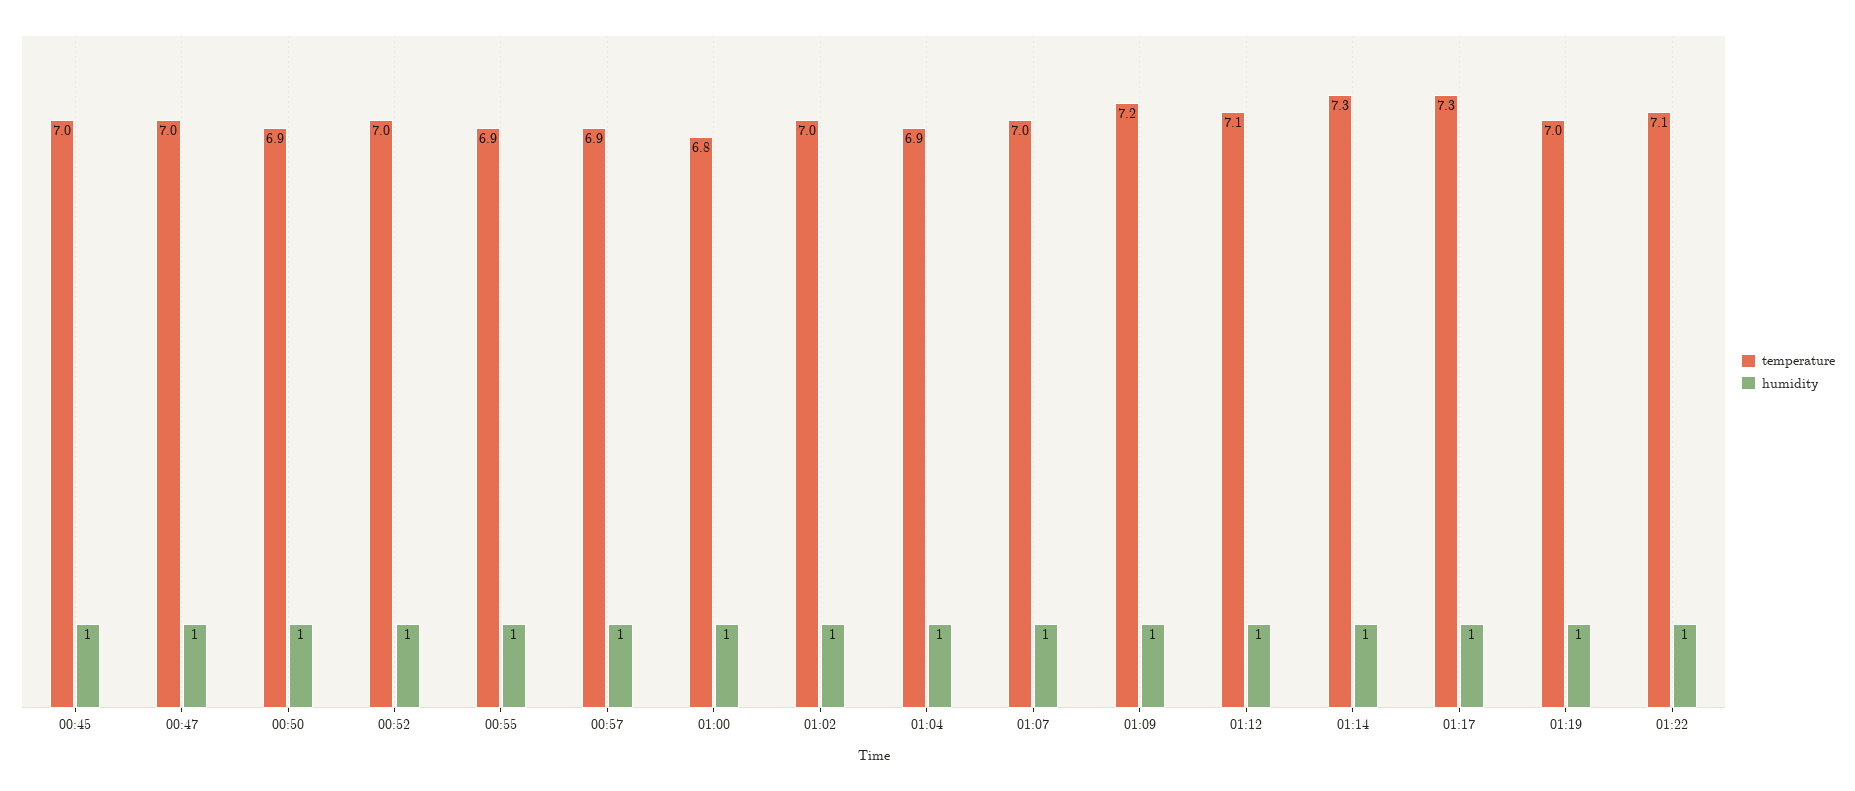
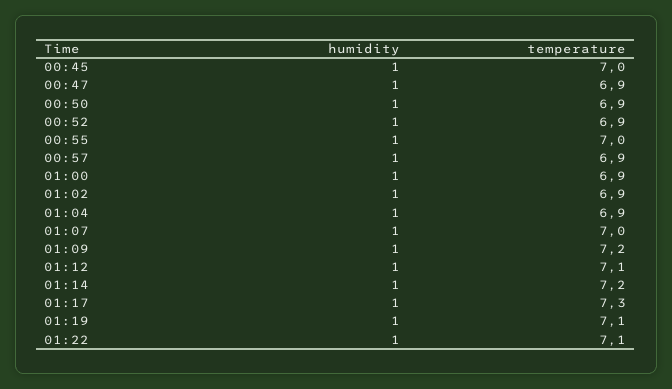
  {
    "temperature": {
      "00:45": 7,
-     "00:47": 7,
+     "00:47": 6.9,
      "00:50": 6.9,
-     "00:52": 7,
+     "00:52": 6.9,
-     "00:55": 6.9,
+     "00:55": 7,
      "00:57": 6.9,
-     "01:00": 6.8,
+     "01:00": 6.9,
-     "01:02": 7,
+     "01:02": 6.9,
      "01:04": 6.9,
      "01:07": 7,
      "01:09": 7.2,
      "01:12": 7.1,
-     "01:14": 7.3,
+     "01:14": 7.2,
      "01:17": 7.3,
-     "01:19": 7,
+     "01:19": 7.1,
      "01:22": 7.1
    },
    "humidity": {
      "00:45": 1,
      "00:47": 1,
      "00:50": 1,
      "00:52": 1,
      "00:55": 1,
      "00:57": 1,
      "01:00": 1,
      "01:02": 1,
      "01:04": 1,
      "01:07": 1,
      "01:09": 1,
      "01:12": 1,
      "01:14": 1,
      "01:17": 1,
      "01:19": 1,
      "01:22": 1
    }
  }

